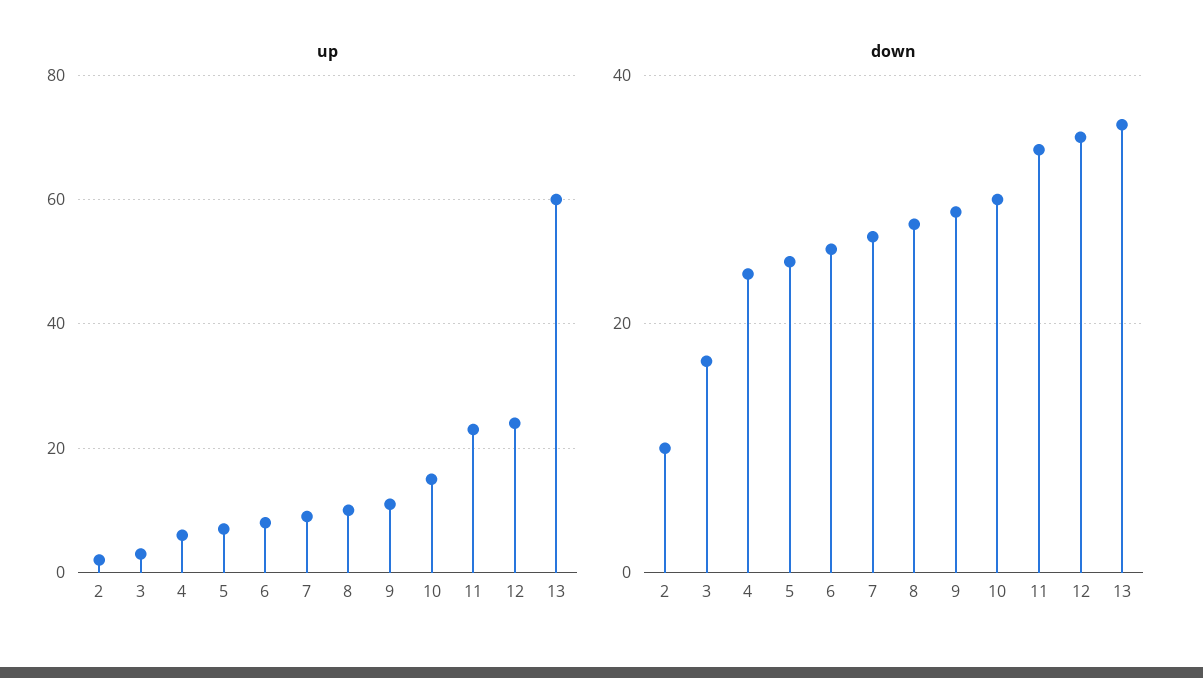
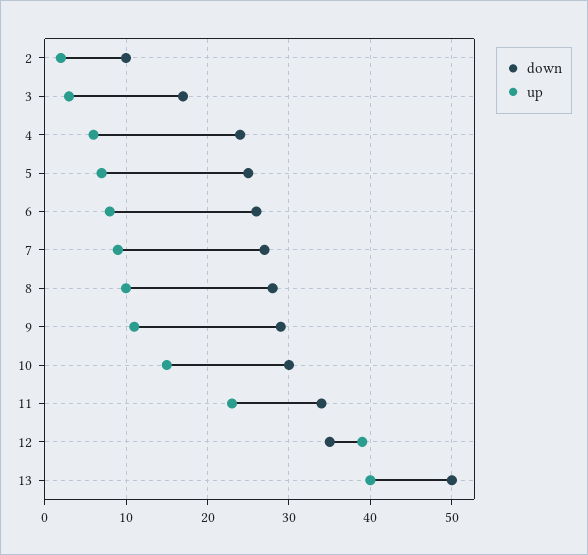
  {
    "up": {
      "2": 2,
      "3": 3,
      "4": 6,
      "5": 7,
      "6": 8,
      "7": 9,
      "8": 10,
      "9": 11,
      "10": 15,
      "11": 23,
-     "12": 25,
+     "12": 39,
-     "13": 60
+     "13": 40
    },
    "down": {
      "2": 10,
      "3": 17,
      "4": 24,
      "5": 25,
      "6": 26,
      "7": 27,
      "8": 28,
      "9": 29,
      "10": 30,
      "11": 34,
      "12": 35,
-     "13": 35
+     "13": 50
    }
  }

